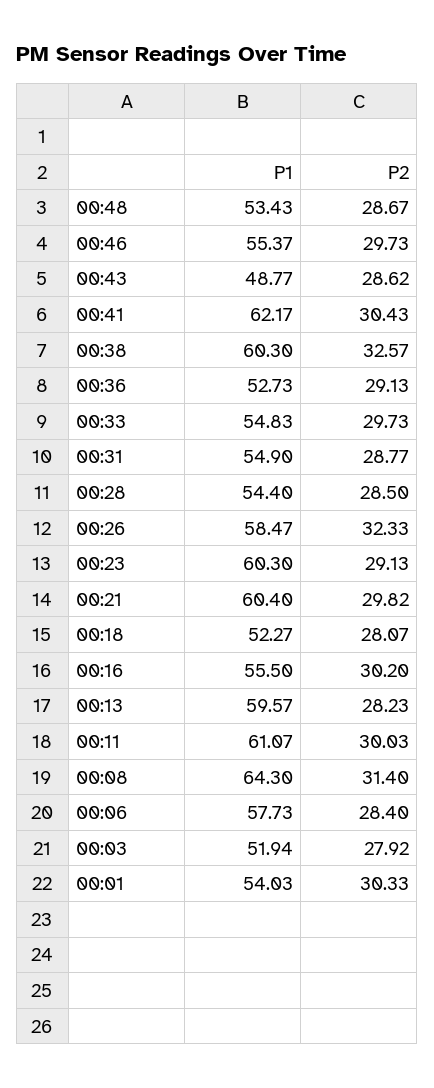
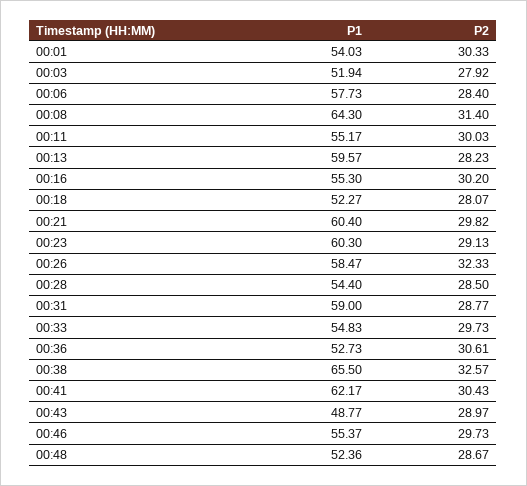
  {
    "P1": {
-     "00:48": 53.43,
+     "00:48": 52.36,
      "00:46": 55.37,
      "00:43": 48.77,
      "00:41": 62.17,
-     "00:38": 60.3,
+     "00:38": 65.5,
      "00:36": 52.73,
      "00:33": 54.83,
-     "00:31": 54.9,
+     "00:31": 59,
      "00:28": 54.4,
      "00:26": 58.47,
      "00:23": 60.3,
      "00:21": 60.4,
      "00:18": 52.27,
-     "00:16": 55.5,
+     "00:16": 55.3,
      "00:13": 59.57,
-     "00:11": 61.07,
+     "00:11": 55.17,
      "00:08": 64.3,
      "00:06": 57.73,
      "00:03": 51.94,
      "00:01": 54.03
    },
    "P2": {
      "00:48": 28.67,
      "00:46": 29.73,
-     "00:43": 28.62,
+     "00:43": 28.97,
      "00:41": 30.43,
      "00:38": 32.57,
-     "00:36": 29.13,
+     "00:36": 30.61,
      "00:33": 29.73,
      "00:31": 28.77,
      "00:28": 28.5,
      "00:26": 32.33,
      "00:23": 29.13,
      "00:21": 29.82,
      "00:18": 28.07,
      "00:16": 30.2,
      "00:13": 28.23,
      "00:11": 30.03,
      "00:08": 31.4,
      "00:06": 28.4,
      "00:03": 27.92,
      "00:01": 30.33
    }
  }

